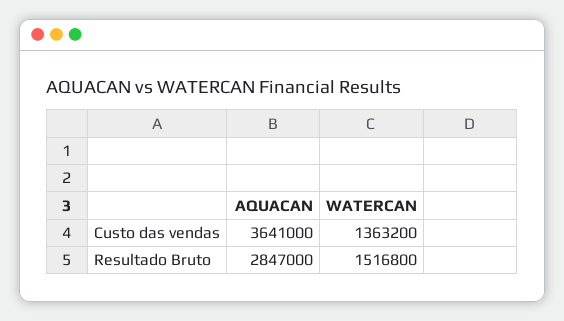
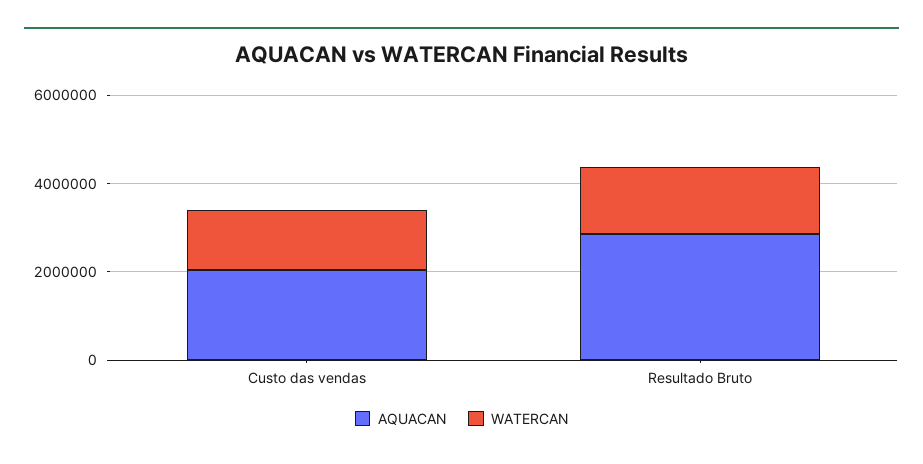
  {
    "AQUACAN": {
-     "Custo das vendas": 3641000,
+     "Custo das vendas": 2000000,
      "Resultado Bruto": 2847000
    },
    "WATERCAN": {
      "Custo das vendas": 1363200,
      "Resultado Bruto": 1516800
    }
  }

